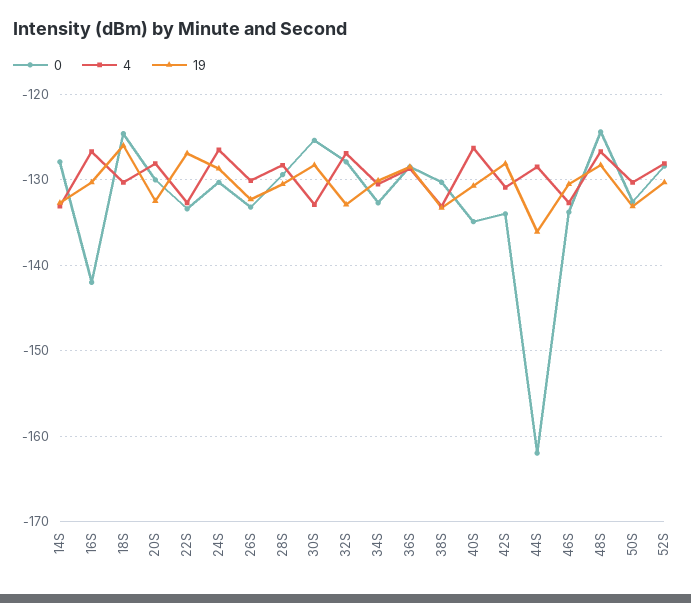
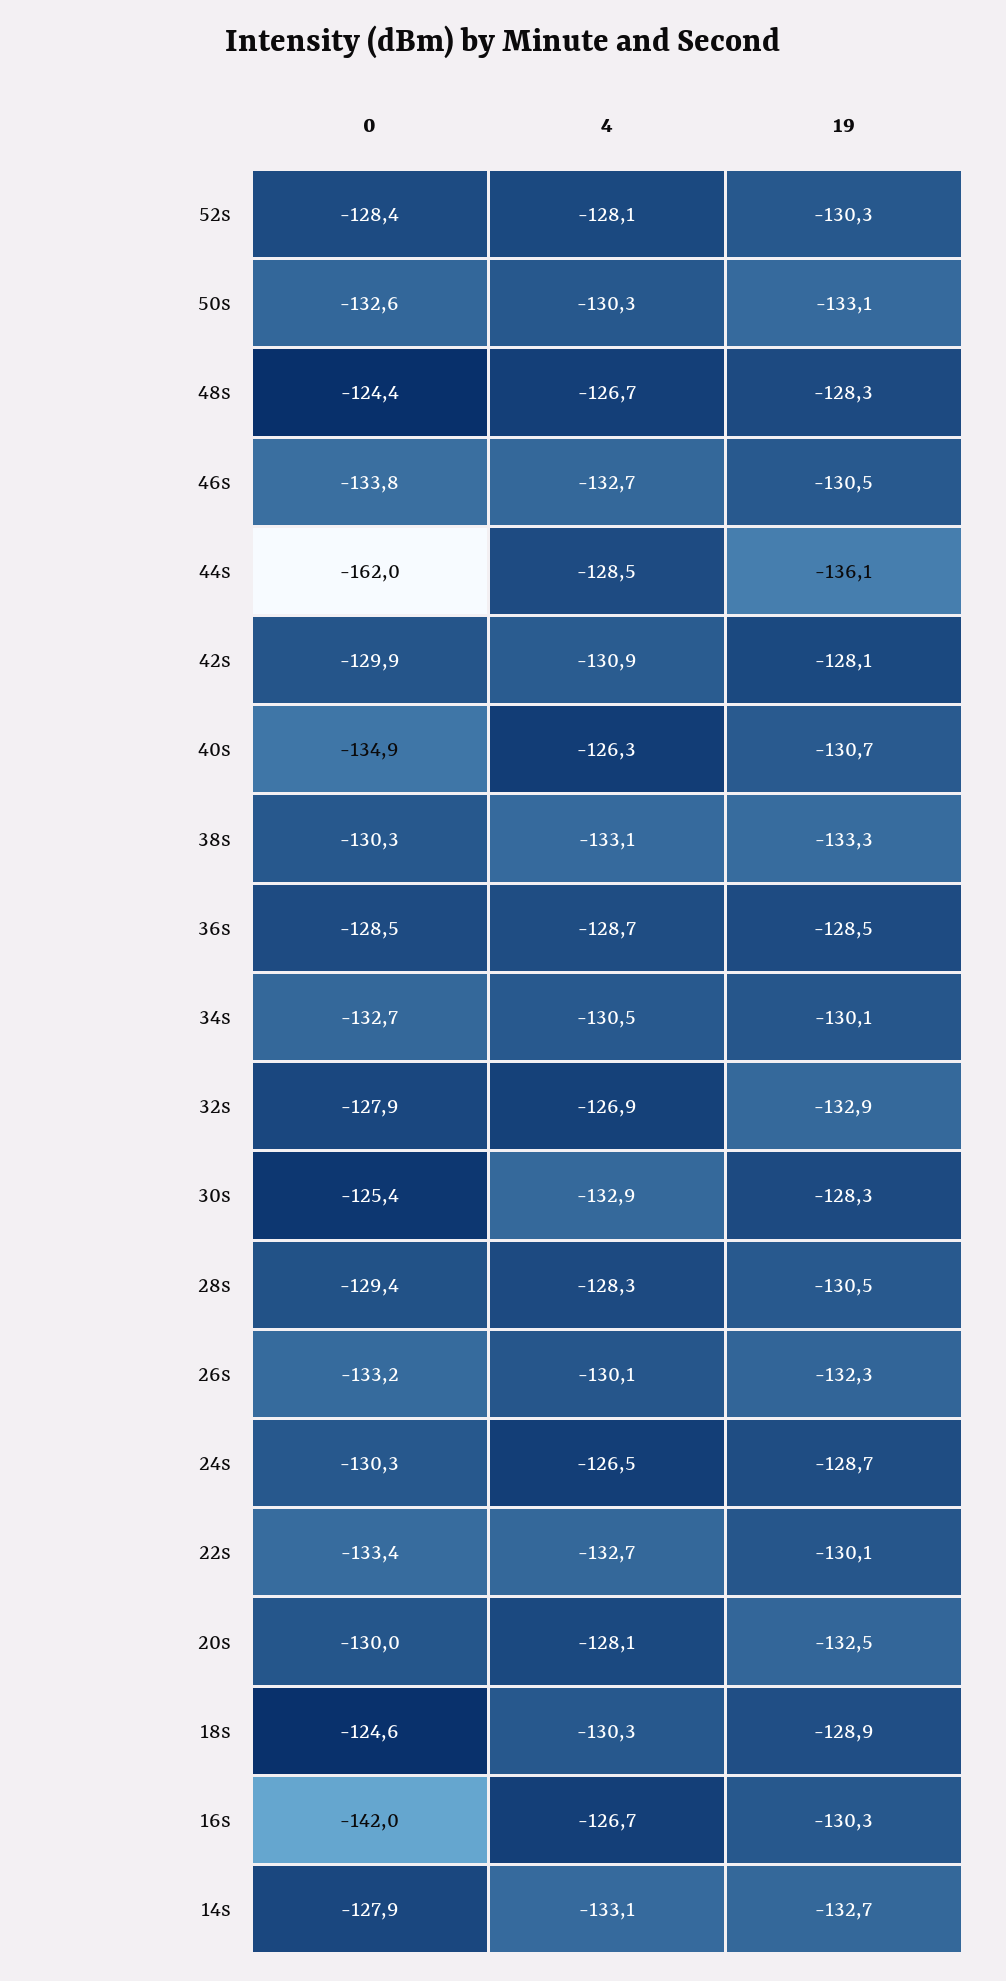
  {
    "0": {
      "14S": -127.9,
      "16S": -142,
      "18S": -124.6,
      "20S": -130,
      "22S": -133.4,
      "24S": -130.3,
      "26S": -133.2,
      "28S": -129.4,
      "30S": -125.4,
      "32S": -127.9,
      "34S": -132.7,
      "36S": -128.5,
      "38S": -130.3,
      "40S": -134.9,
-     "42S": -134,
+     "42S": -129.9,
      "44S": -162,
      "46S": -133.8,
      "48S": -124.4,
      "50S": -132.6,
      "52S": -128.4
    },
    "4": {
      "14S": -133.1,
      "16S": -126.7,
      "18S": -130.3,
      "20S": -128.1,
      "22S": -132.7,
      "24S": -126.5,
      "26S": -130.1,
      "28S": -128.3,
      "30S": -132.9,
      "32S": -126.9,
      "34S": -130.5,
      "36S": -128.7,
      "38S": -133.1,
      "40S": -126.3,
      "42S": -130.9,
      "44S": -128.5,
      "46S": -132.7,
      "48S": -126.7,
      "50S": -130.3,
      "52S": -128.1
    },
    "19": {
      "14S": -132.7,
      "16S": -130.3,
-     "18S": -126,
+     "18S": -128.9,
      "20S": -132.5,
-     "22S": -127,
+     "22S": -130.1,
      "24S": -128.7,
      "26S": -132.3,
      "28S": -130.5,
      "30S": -128.3,
      "32S": -132.9,
      "34S": -130.1,
      "36S": -128.5,
      "38S": -133.3,
      "40S": -130.7,
      "42S": -128.1,
      "44S": -136.1,
      "46S": -130.5,
      "48S": -128.3,
      "50S": -133.1,
      "52S": -130.3
    }
  }

